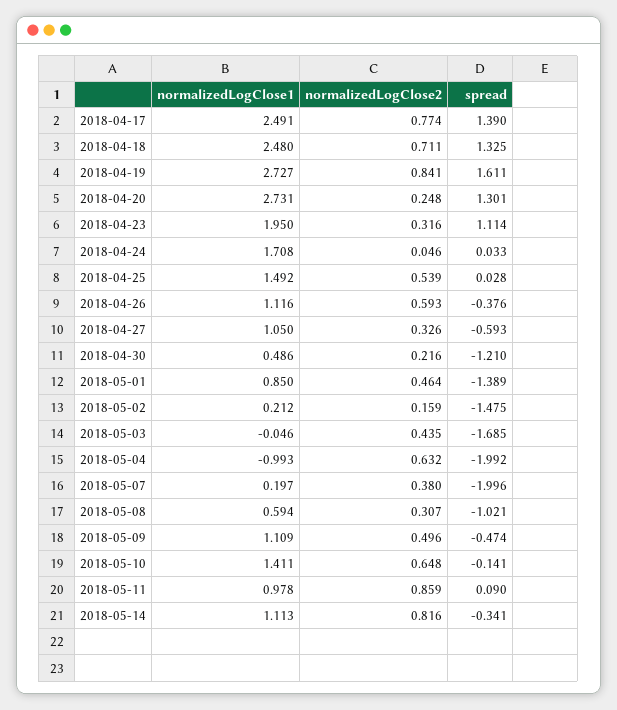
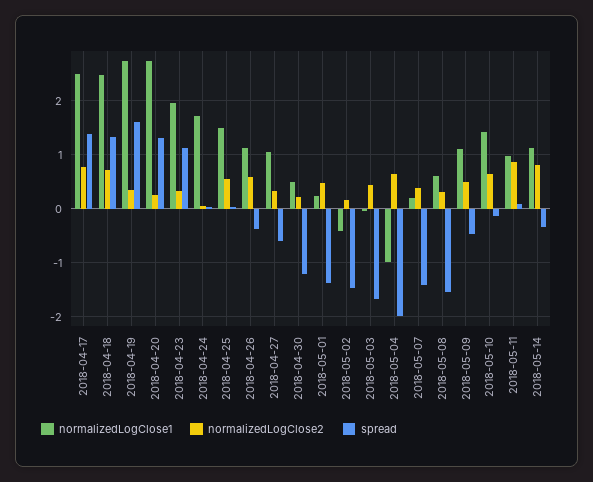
  {
    "normalizedLogClose1": {
      "2018-04-17": 2.491,
      "2018-04-18": 2.48,
      "2018-04-19": 2.727,
      "2018-04-20": 2.731,
      "2018-04-23": 1.95,
      "2018-04-24": 1.708,
      "2018-04-25": 1.492,
      "2018-04-26": 1.116,
      "2018-04-27": 1.05,
      "2018-04-30": 0.486,
-     "2018-05-01": 0.85,
+     "2018-05-01": 0.2,
-     "2018-05-02": 0.212,
+     "2018-05-02": -0.4,
      "2018-05-03": -0.046,
      "2018-05-04": -0.993,
      "2018-05-07": 0.197,
      "2018-05-08": 0.594,
      "2018-05-09": 1.109,
      "2018-05-10": 1.411,
      "2018-05-11": 0.978,
      "2018-05-14": 1.113
    },
    "normalizedLogClose2": {
      "2018-04-17": 0.774,
      "2018-04-18": 0.711,
-     "2018-04-19": 0.841,
+     "2018-04-19": 0.4,
      "2018-04-20": 0.248,
      "2018-04-23": 0.316,
      "2018-04-24": 0.046,
      "2018-04-25": 0.539,
      "2018-04-26": 0.593,
      "2018-04-27": 0.326,
      "2018-04-30": 0.216,
      "2018-05-01": 0.464,
      "2018-05-02": 0.159,
      "2018-05-03": 0.435,
      "2018-05-04": 0.632,
      "2018-05-07": 0.38,
      "2018-05-08": 0.307,
      "2018-05-09": 0.496,
      "2018-05-10": 0.648,
      "2018-05-11": 0.859,
      "2018-05-14": 0.816
    },
    "spread": {
      "2018-04-17": 1.39,
      "2018-04-18": 1.325,
      "2018-04-19": 1.611,
      "2018-04-20": 1.301,
      "2018-04-23": 1.114,
      "2018-04-24": 0.033,
      "2018-04-25": 0.028,
      "2018-04-26": -0.376,
      "2018-04-27": -0.593,
      "2018-04-30": -1.21,
      "2018-05-01": -1.389,
      "2018-05-02": -1.475,
      "2018-05-03": -1.685,
      "2018-05-04": -1.992,
-     "2018-05-07": -1.996,
+     "2018-05-07": -1.4,
-     "2018-05-08": -1.021,
+     "2018-05-08": -1.6,
      "2018-05-09": -0.474,
      "2018-05-10": -0.141,
      "2018-05-11": 0.09,
      "2018-05-14": -0.341
    }
  }

